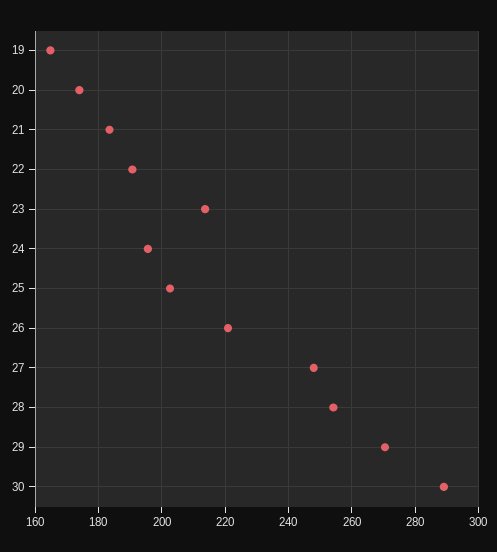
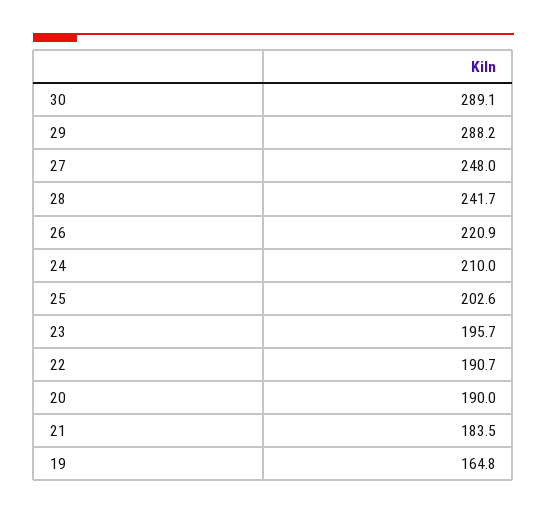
  {
    "19": 164.8,
-   "20": 174,
+   "20": 190,
    "21": 183.5,
    "22": 190.7,
-   "23": 214,
+   "23": 195.7,
-   "24": 196,
+   "24": 210,
    "25": 202.6,
    "26": 220.9,
    "27": 248,
-   "28": 254,
+   "28": 241.7,
-   "29": 270,
+   "29": 288.2,
    "30": 289.1
  }

